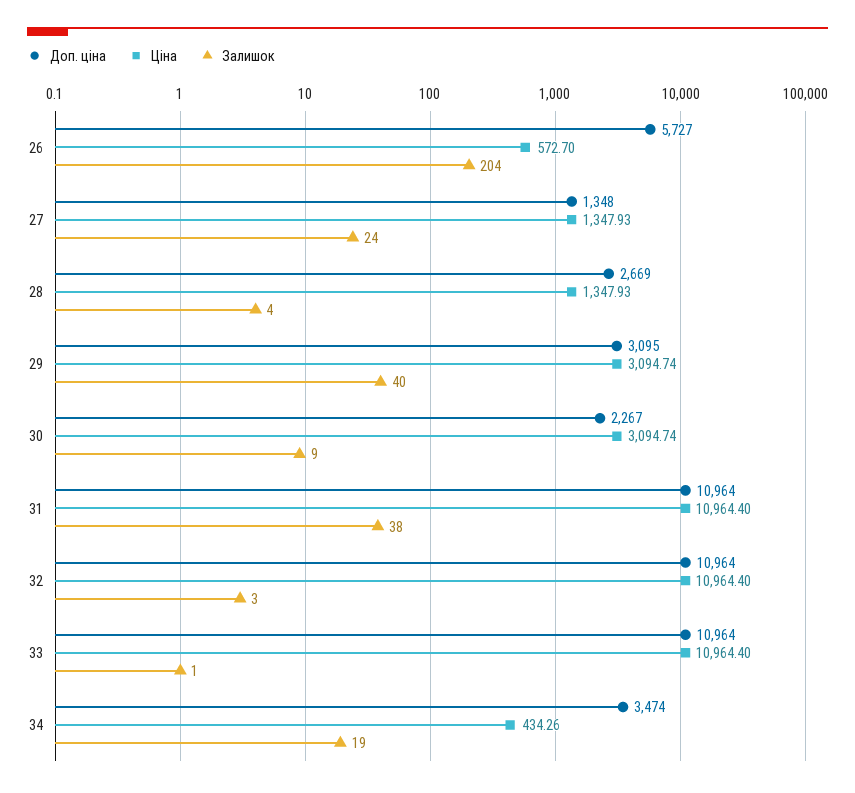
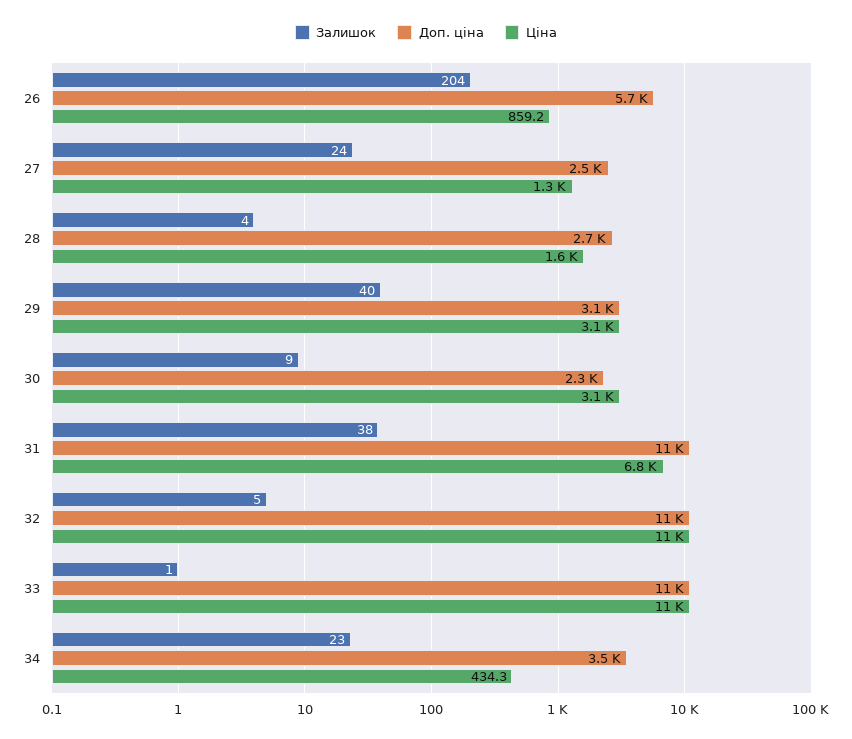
  {
    "Доп. ціна": {
      "26": 5727,
-     "27": 1348,
+     "27": 2500,
      "28": 2669,
      "29": 3095,
      "30": 2267,
      "31": 10964,
      "32": 10964,
      "33": 10964,
      "34": 3474
    },
    "Ціна": {
-     "26": 572.7,
+     "26": 859.2,
      "27": 1347.93,
-     "28": 1347.93,
+     "28": 1600,
      "29": 3094.74,
      "30": 3094.74,
-     "31": 10964.4,
+     "31": 6800,
      "32": 10964.4,
      "33": 10964.4,
      "34": 434.26
    },
    "Залишок": {
      "26": 204,
      "27": 24,
      "28": 4,
      "29": 40,
      "30": 9,
      "31": 38,
-     "32": 3,
+     "32": 5,
      "33": 1,
-     "34": 19
+     "34": 23
    }
  }

